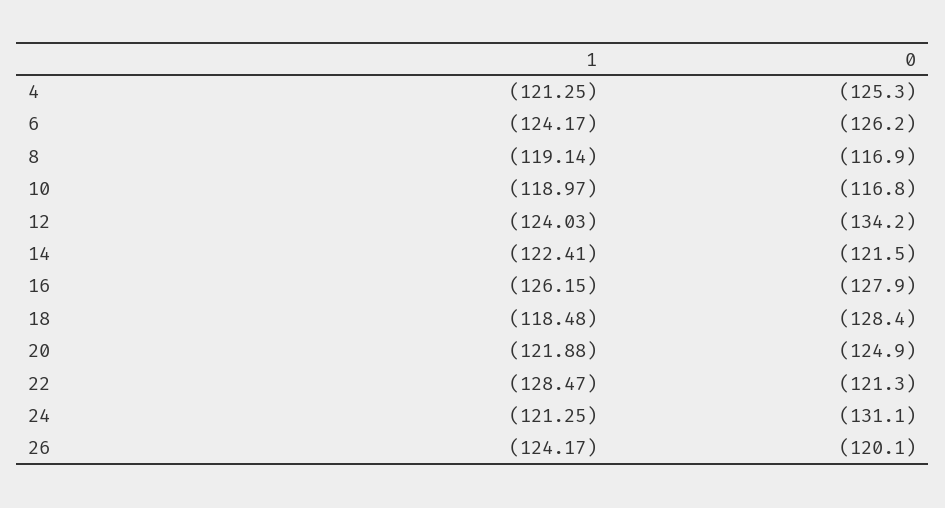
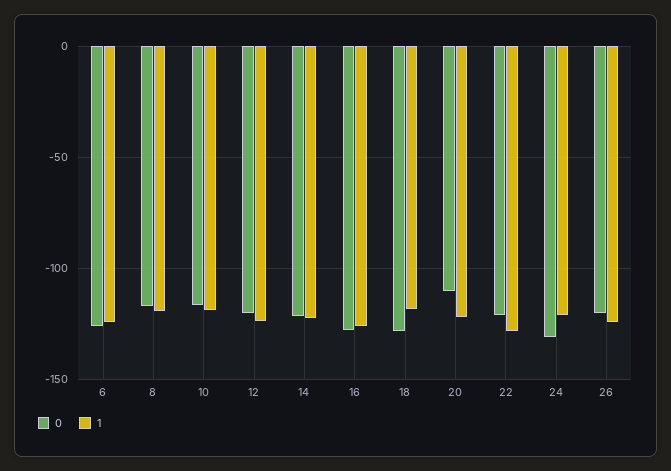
  {
    "1": {
-     "4": -121.25,
      "6": -124.17,
      "8": -119.14,
      "10": -118.97,
      "12": -124.03,
      "14": -122.41,
      "16": -126.15,
      "18": -118.48,
      "20": -121.88,
      "22": -128.47,
      "24": -121.25,
      "26": -124.17
    },
    "0": {
-     "4": -125.3,
      "6": -126.2,
      "8": -116.9,
      "10": -116.8,
-     "12": -134.2,
+     "12": -120,
      "14": -121.5,
      "16": -127.9,
      "18": -128.4,
-     "20": -124.9,
+     "20": -110,
      "22": -121.3,
      "24": -131.1,
      "26": -120.1
    }
  }

